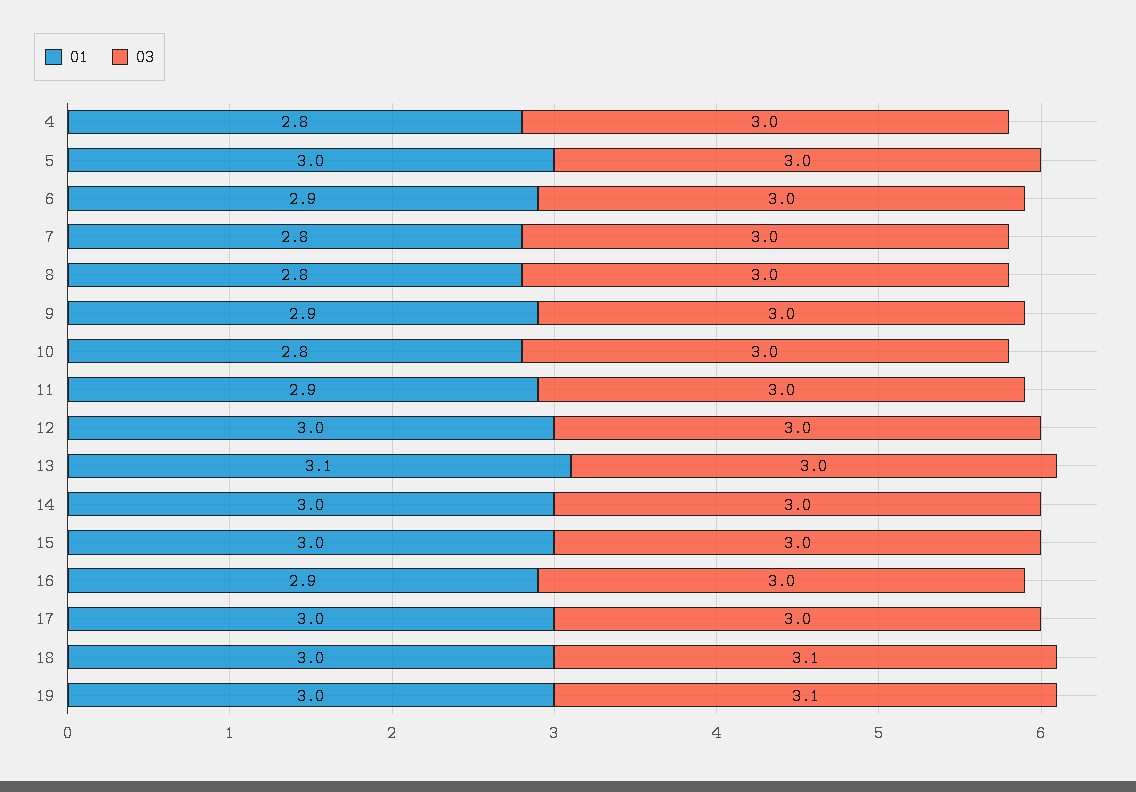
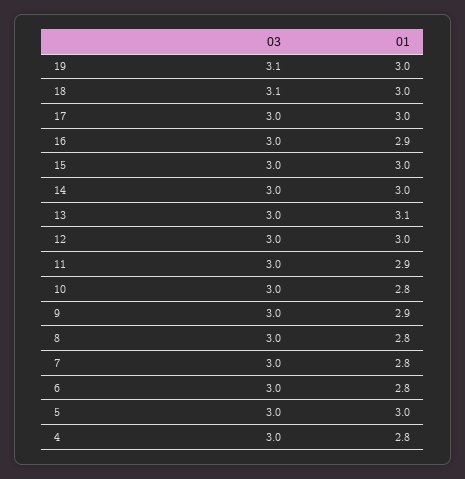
  {
    "01": {
      "4": 2.8,
      "5": 3,
-     "6": 2.9,
+     "6": 2.8,
      "7": 2.8,
      "8": 2.8,
      "9": 2.9,
      "10": 2.8,
      "11": 2.9,
      "12": 3,
      "13": 3.1,
      "14": 3,
      "15": 3,
      "16": 2.9,
      "17": 3,
      "18": 3,
      "19": 3
    },
    "03": {
      "4": 3,
      "5": 3,
      "6": 3,
      "7": 3,
      "8": 3,
      "9": 3,
      "10": 3,
      "11": 3,
      "12": 3,
      "13": 3,
      "14": 3,
      "15": 3,
      "16": 3,
      "17": 3,
      "18": 3.1,
      "19": 3.1
    }
  }

